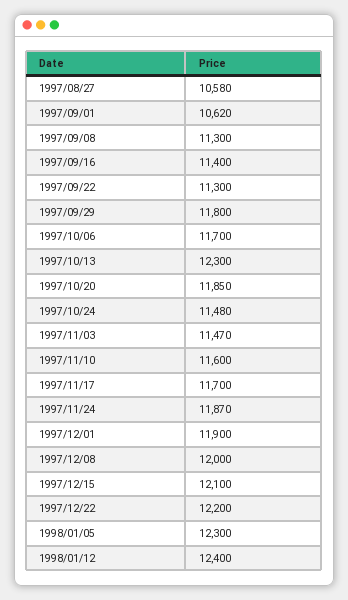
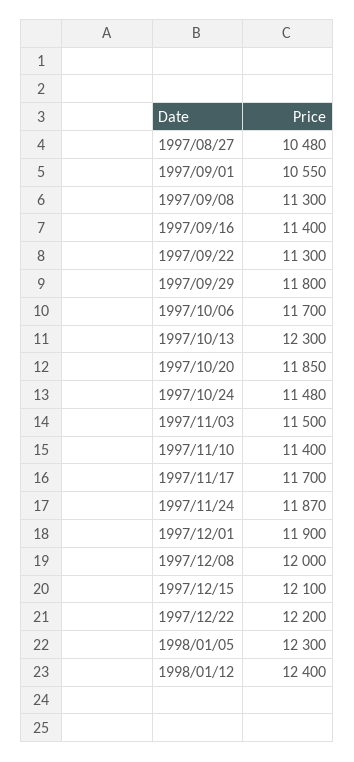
  {
-   "1997/08/27": 10580,
+   "1997/08/27": 10480,
-   "1997/09/01": 10620,
+   "1997/09/01": 10550,
    "1997/09/08": 11300,
    "1997/09/16": 11400,
    "1997/09/22": 11300,
    "1997/09/29": 11800,
    "1997/10/06": 11700,
    "1997/10/13": 12300,
    "1997/10/20": 11850,
    "1997/10/24": 11480,
-   "1997/11/03": 11470,
+   "1997/11/03": 11500,
-   "1997/11/10": 11600,
+   "1997/11/10": 11400,
    "1997/11/17": 11700,
    "1997/11/24": 11870,
    "1997/12/01": 11900,
    "1997/12/08": 12000,
    "1997/12/15": 12100,
    "1997/12/22": 12200,
    "1998/01/05": 12300,
    "1998/01/12": 12400
  }

